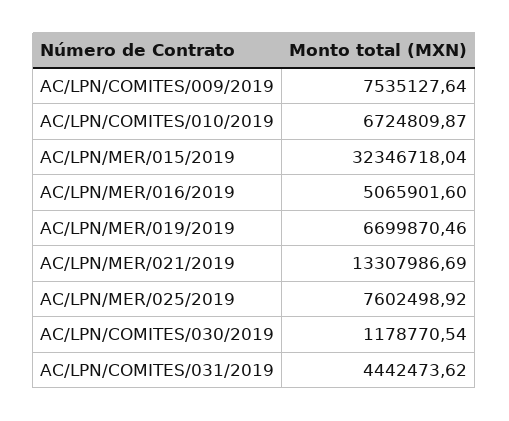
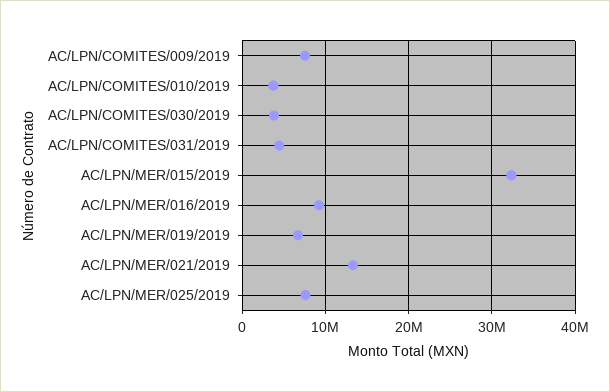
  {
    "AC/LPN/COMITES/009/2019": 7535127.64,
-   "AC/LPN/COMITES/010/2019": 6724809.87,
+   "AC/LPN/COMITES/010/2019": 4000000,
    "AC/LPN/MER/015/2019": 32346718.04,
-   "AC/LPN/MER/016/2019": 5065901.6,
+   "AC/LPN/MER/016/2019": 9000000,
    "AC/LPN/MER/019/2019": 6699870.46,
    "AC/LPN/MER/021/2019": 13307986.69,
    "AC/LPN/MER/025/2019": 7602498.92,
-   "AC/LPN/COMITES/030/2019": 1178770.54,
+   "AC/LPN/COMITES/030/2019": 4000000,
    "AC/LPN/COMITES/031/2019": 4442473.62
  }

